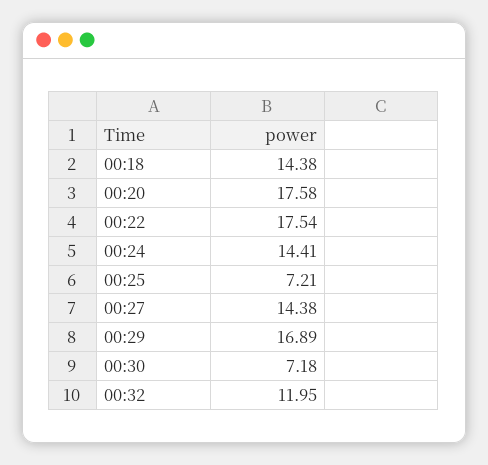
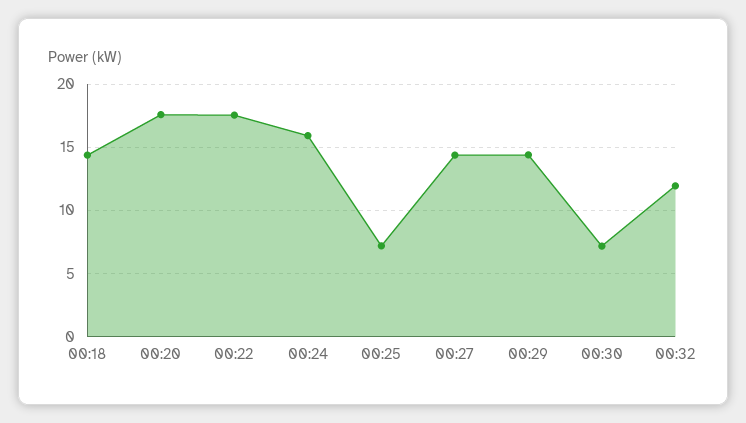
  {
    "00:18": 14.38,
    "00:20": 17.58,
    "00:22": 17.54,
-   "00:24": 14.41,
+   "00:24": 16,
    "00:25": 7.21,
    "00:27": 14.38,
-   "00:29": 16.89,
+   "00:29": 14.5,
    "00:30": 7.18,
    "00:32": 11.95
  }

